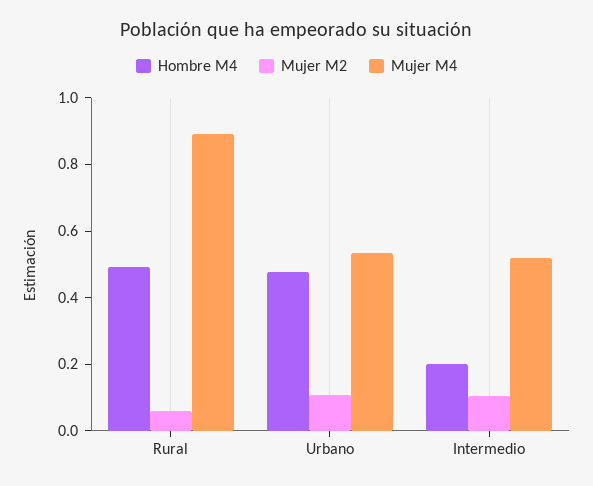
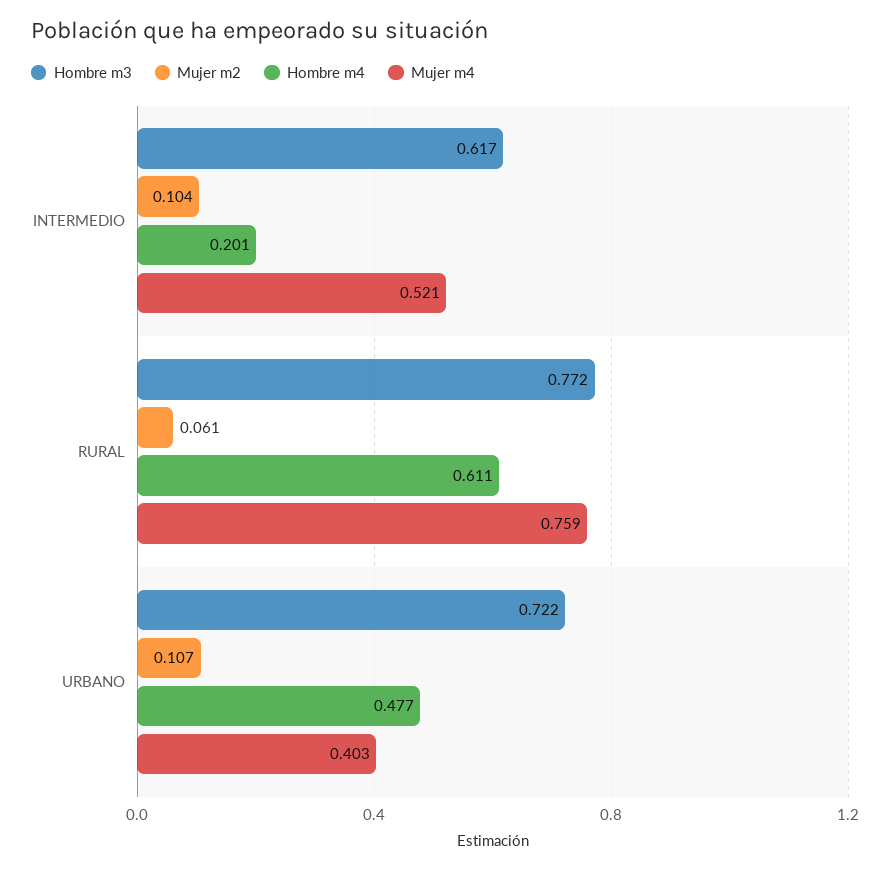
  {
    "Hombre M4": {
-     "Rural": 0.5,
+     "Rural": 0.611,
      "Urbano": 0.477,
      "Intermedio": 0.201
    },
    "Mujer M2": {
      "Rural": 0.061,
      "Urbano": 0.107,
      "Intermedio": 0.104
    },
    "Mujer M4": {
-     "Rural": 0.9,
+     "Rural": 0.759,
-     "Urbano": 0.55,
+     "Urbano": 0.403,
      "Intermedio": 0.521
-   }
+   },
+   "Hombre m3": {
+     "Intermedio": 0.617,
+     "Rural": 0.772,
+     "Urbano": 0.722
+   }
  }

